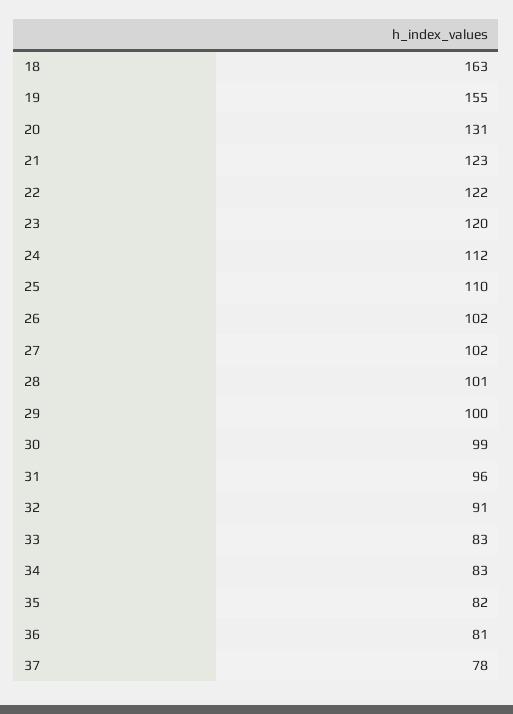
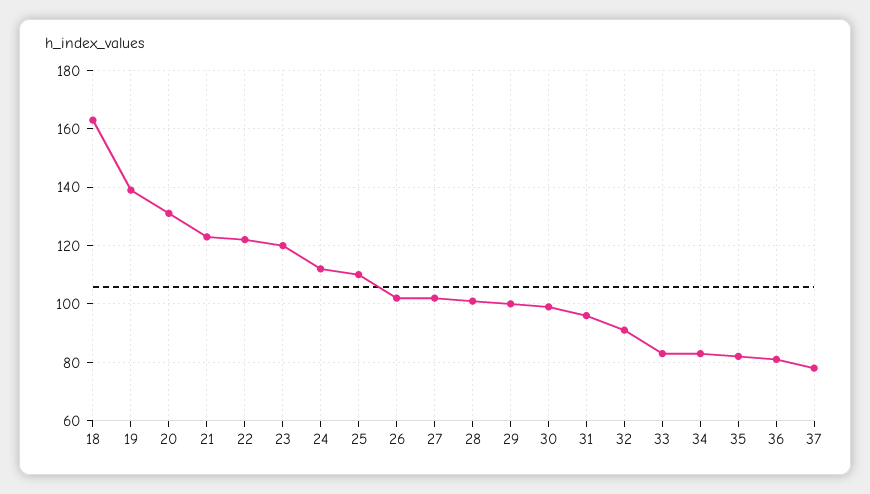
  {
    "18": 163,
-   "19": 155,
+   "19": 140,
    "20": 131,
    "21": 123,
    "22": 122,
    "23": 120,
    "24": 112,
    "25": 110,
    "26": 102,
    "27": 102,
    "28": 101,
    "29": 100,
    "30": 99,
    "31": 96,
    "32": 91,
    "33": 83,
    "34": 83,
    "35": 82,
    "36": 81,
    "37": 78
  }

